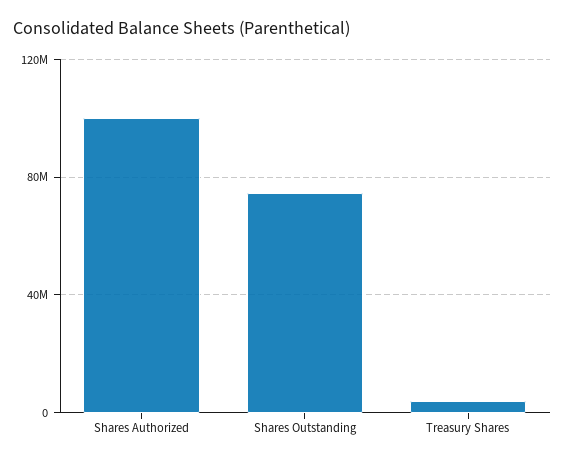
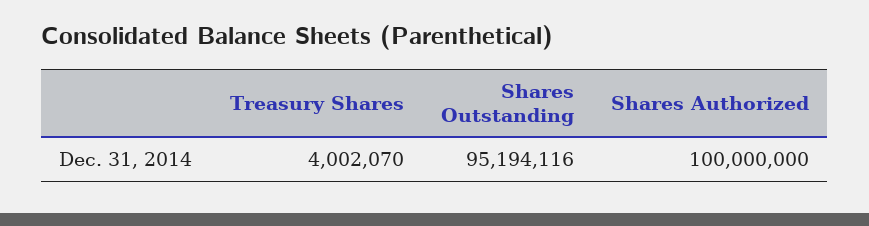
  {
    "Shares Authorized": 100000000,
-   "Shares Outstanding": 75000000,
+   "Shares Outstanding": 95194116,
    "Treasury Shares": 4002070
  }

